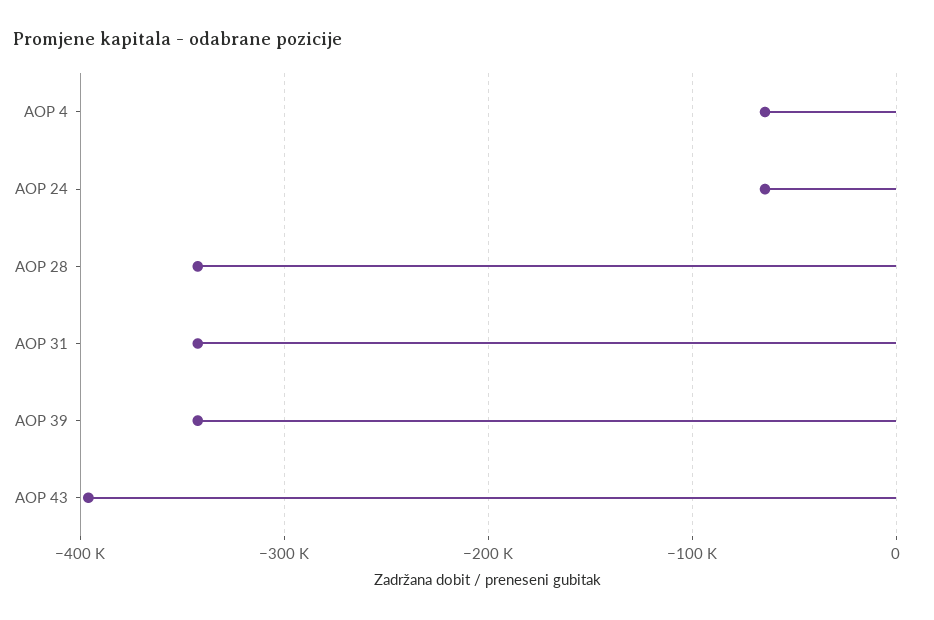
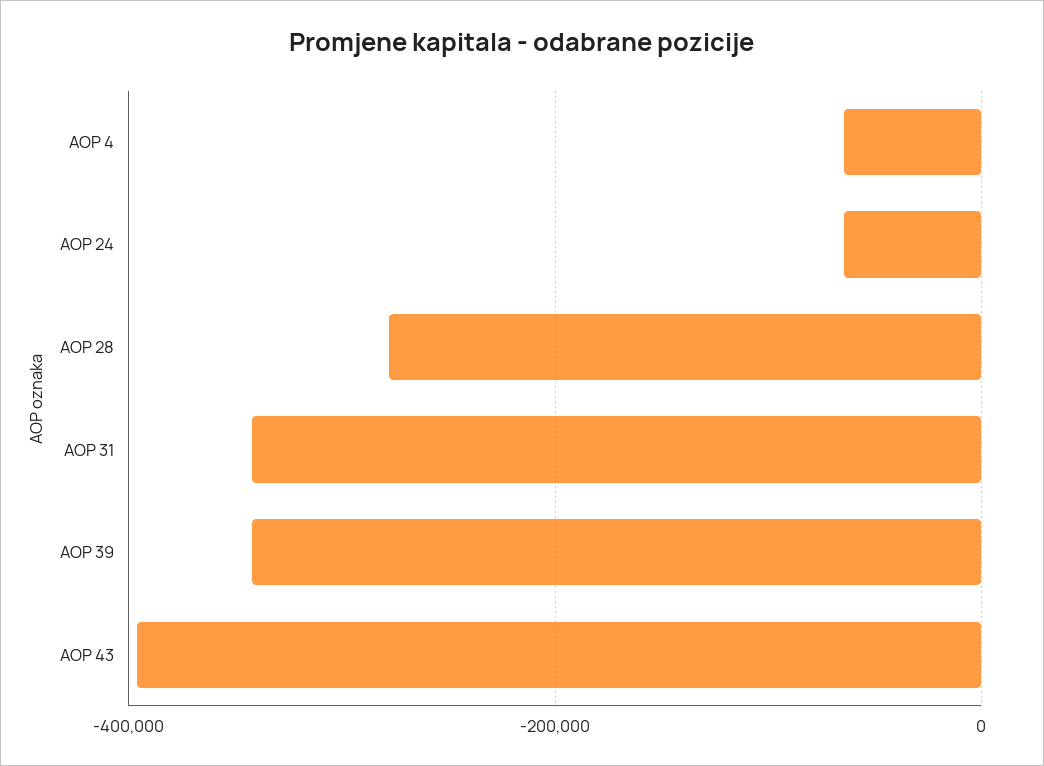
  {
    "AOP 4": -60000,
    "AOP 24": -60000,
-   "AOP 28": -340000,
+   "AOP 28": -280000,
    "AOP 31": -340000,
    "AOP 39": -340000,
    "AOP 43": -400000
  }

